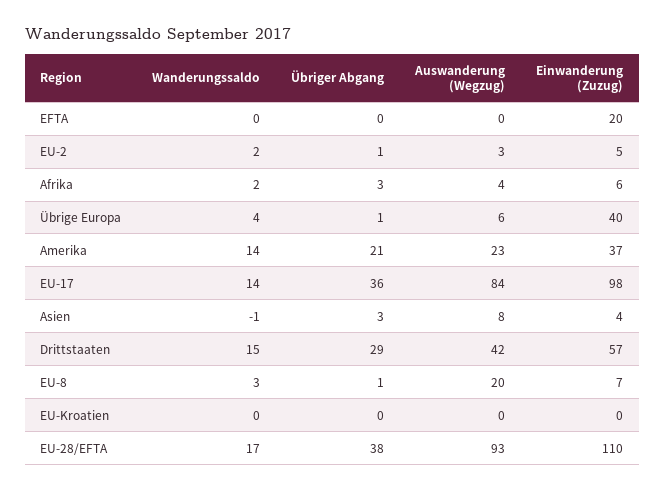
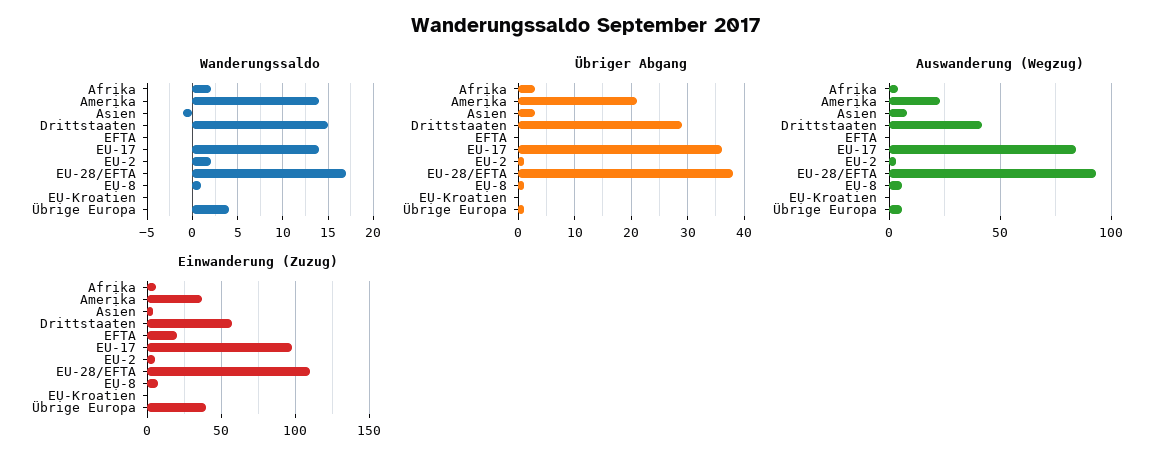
  {
    "Wanderungssaldo": {
      "EFTA": 0,
      "EU-2": 2,
      "Afrika": 2,
      "Übrige Europa": 4,
      "Amerika": 14,
      "EU-17": 14,
      "Asien": -1,
      "Drittstaaten": 15,
-     "EU-8": 3,
+     "EU-8": 1,
      "EU-Kroatien": 0,
      "EU-28/EFTA": 17
    },
    "Übriger Abgang": {
      "EFTA": 0,
      "EU-2": 1,
      "Afrika": 3,
      "Übrige Europa": 1,
      "Amerika": 21,
      "EU-17": 36,
      "Asien": 3,
      "Drittstaaten": 29,
      "EU-8": 1,
      "EU-Kroatien": 0,
      "EU-28/EFTA": 38
    },
    "Auswanderung (Wegzug)": {
      "EFTA": 0,
      "EU-2": 3,
      "Afrika": 4,
      "Übrige Europa": 6,
      "Amerika": 23,
      "EU-17": 84,
      "Asien": 8,
      "Drittstaaten": 42,
-     "EU-8": 20,
+     "EU-8": 5,
      "EU-Kroatien": 0,
      "EU-28/EFTA": 93
    },
    "Einwanderung (Zuzug)": {
      "EFTA": 20,
      "EU-2": 5,
      "Afrika": 6,
      "Übrige Europa": 40,
      "Amerika": 37,
      "EU-17": 98,
      "Asien": 4,
      "Drittstaaten": 57,
      "EU-8": 7,
      "EU-Kroatien": 0,
      "EU-28/EFTA": 110
    }
  }

